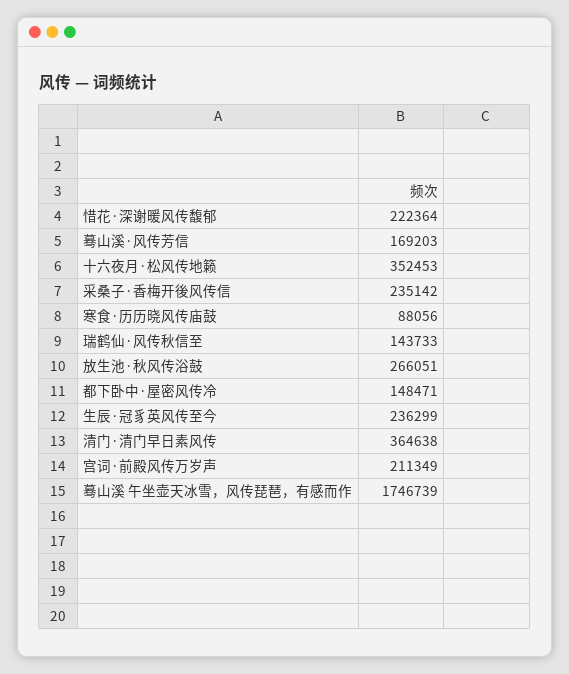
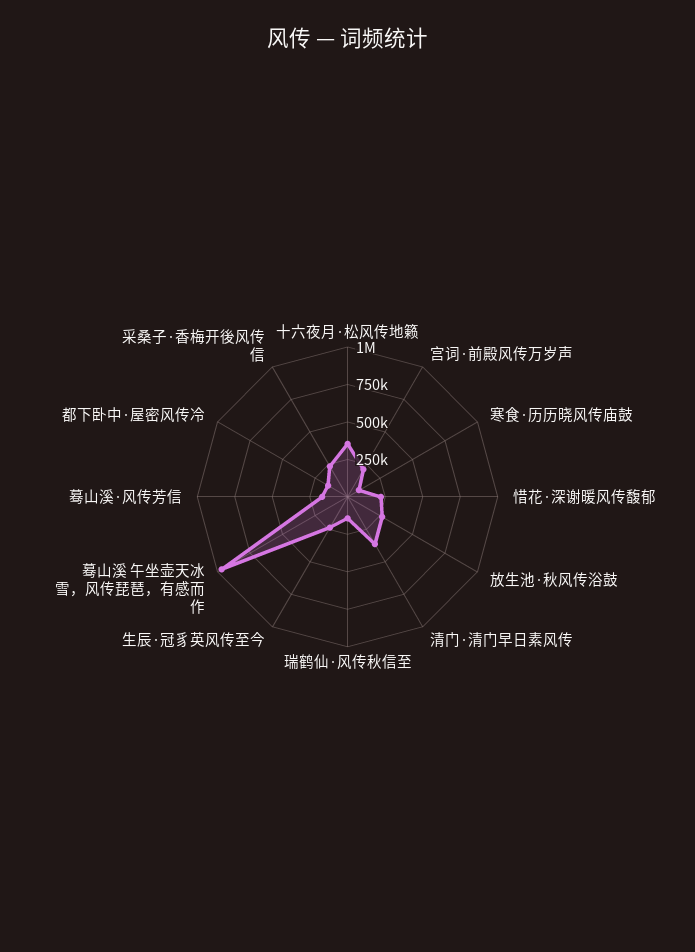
  {
    "惜花·深谢暖风传馥郁": 222364,
    "蓦山溪·风传芳信": 169203,
    "十六夜月·松风传地籁": 352453,
    "采桑子·香梅开後风传信": 235142,
    "寒食·历历晓风传庙鼓": 88056,
    "瑞鹤仙·风传秋信至": 143733,
    "放生池·秋风传浴鼓": 266051,
    "都下卧中·屋密风传冷": 148471,
    "生辰·冠豸英风传至今": 236299,
    "清门·清门早日素风传": 364638,
    "宫词·前殿风传万岁声": 211349,
-   "蓦山溪 午坐壶天冰雪，风传琵琶，有感而作": 1746739
+   "蓦山溪 午坐壶天冰雪，风传琵琶，有感而作": 1000000
  }

